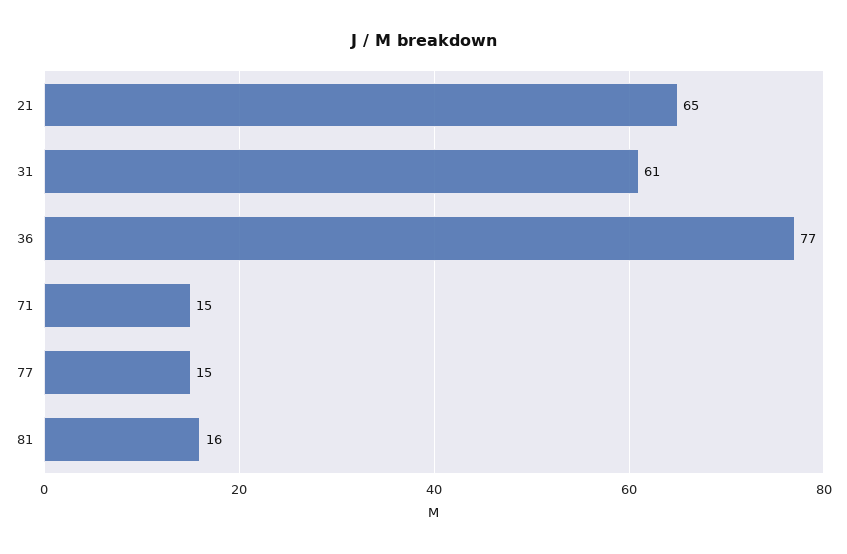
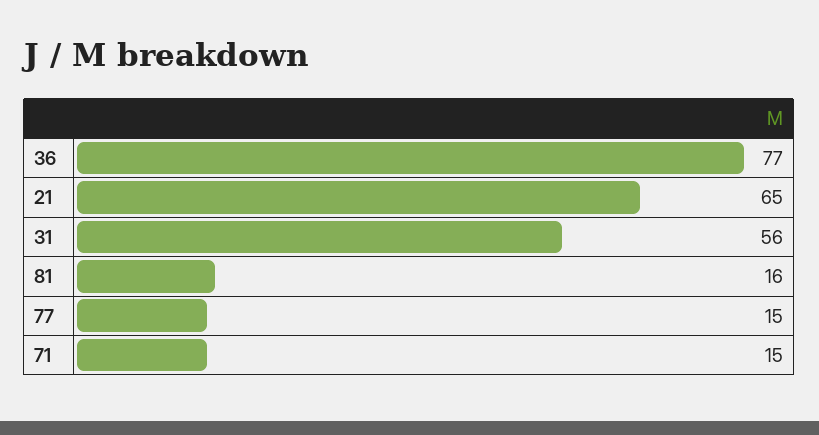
  {
    "21": 65,
-   "31": 61,
+   "31": 56,
    "36": 77,
    "71": 15,
    "77": 15,
    "81": 16
  }

